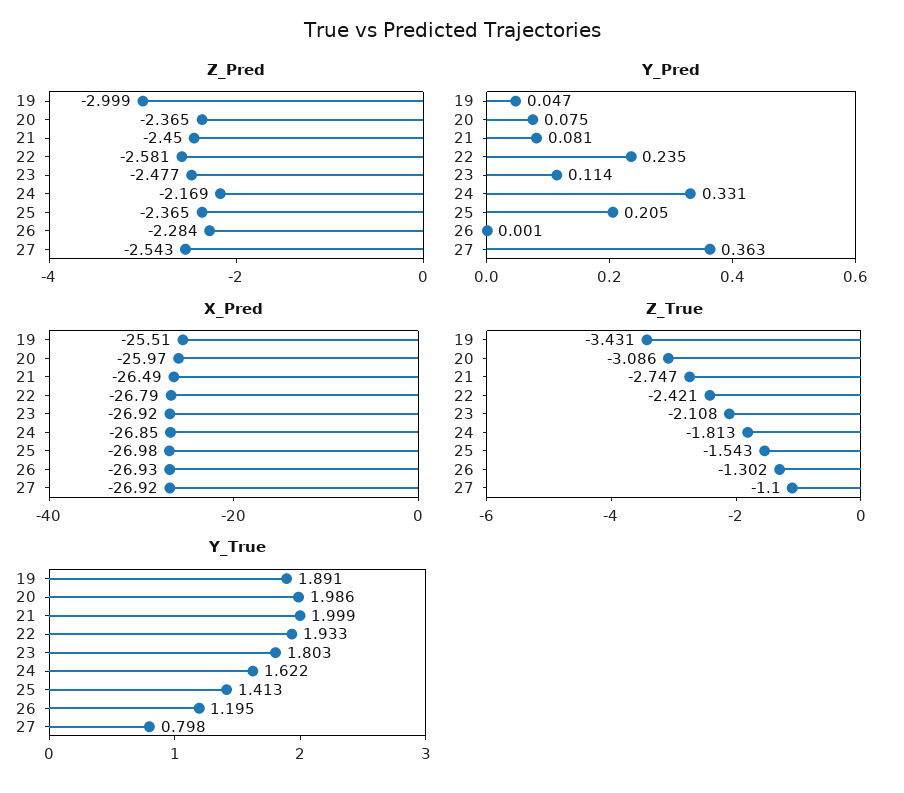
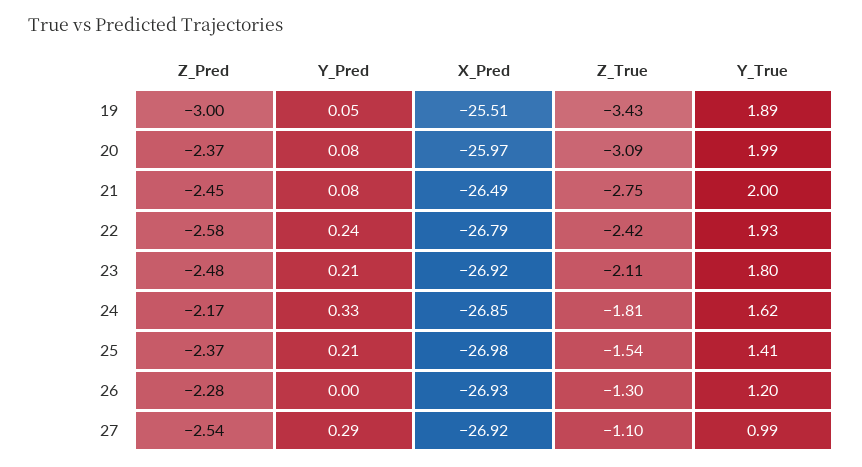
  {
    "Z_Pred": {
      "19": -2.999,
      "20": -2.365,
      "21": -2.45,
      "22": -2.581,
      "23": -2.477,
      "24": -2.169,
      "25": -2.365,
      "26": -2.284,
      "27": -2.543
    },
    "Y_Pred": {
      "19": 0.047,
      "20": 0.075,
      "21": 0.081,
      "22": 0.235,
-     "23": 0.114,
+     "23": 0.21,
      "24": 0.331,
      "25": 0.205,
      "26": 0.001,
-     "27": 0.363
+     "27": 0.29
    },
    "X_Pred": {
      "19": -25.51,
      "20": -25.97,
      "21": -26.49,
      "22": -26.79,
      "23": -26.92,
      "24": -26.85,
      "25": -26.98,
      "26": -26.93,
      "27": -26.92
    },
    "Z_True": {
      "19": -3.431,
      "20": -3.086,
      "21": -2.747,
      "22": -2.421,
      "23": -2.108,
      "24": -1.813,
      "25": -1.543,
      "26": -1.302,
      "27": -1.1
    },
    "Y_True": {
      "19": 1.891,
      "20": 1.986,
      "21": 1.999,
      "22": 1.933,
      "23": 1.803,
      "24": 1.622,
      "25": 1.413,
      "26": 1.195,
-     "27": 0.798
+     "27": 0.99
    }
  }

